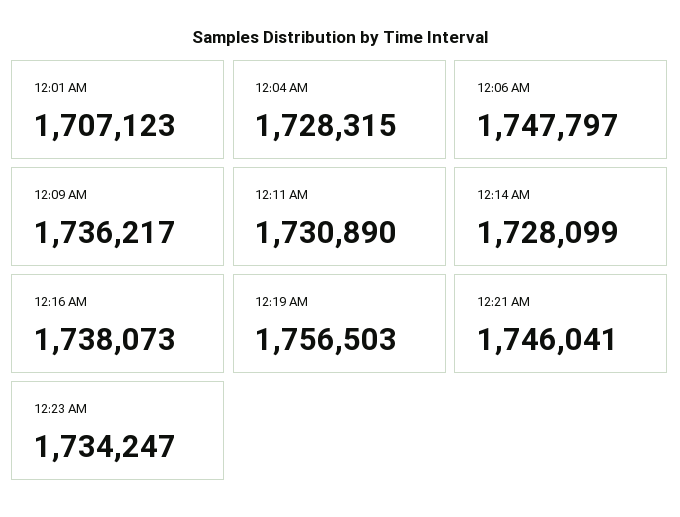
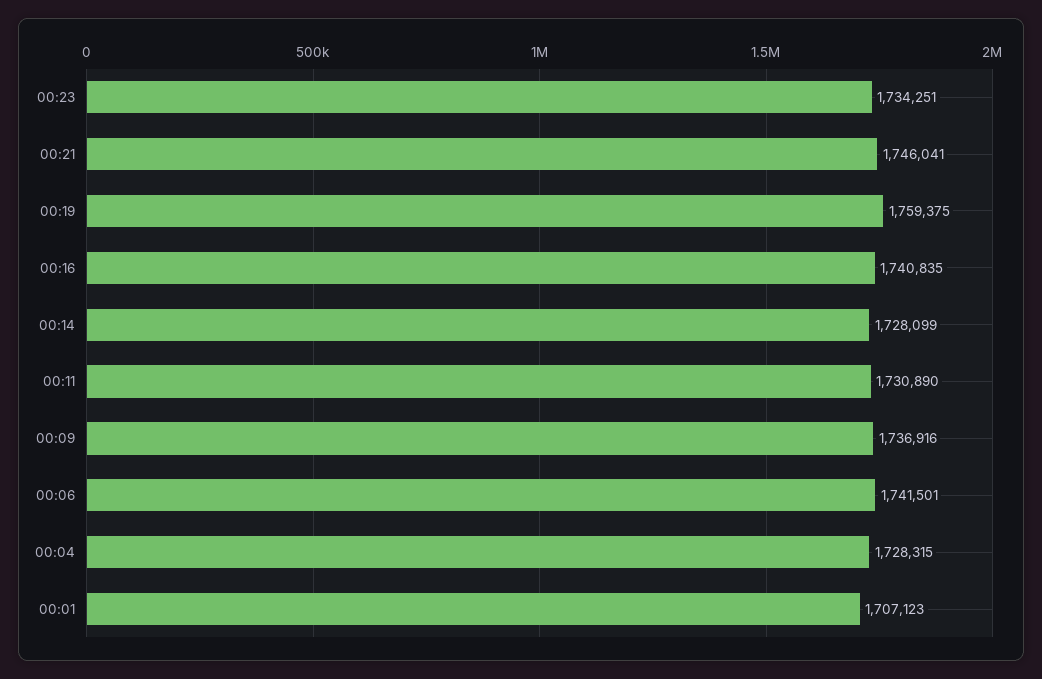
  {
    "12:01 AM": 1707123,
    "12:04 AM": 1728315,
-   "12:06 AM": 1747797,
+   "12:06 AM": 1741501,
-   "12:09 AM": 1736217,
+   "12:09 AM": 1736916,
    "12:11 AM": 1730890,
    "12:14 AM": 1728099,
-   "12:16 AM": 1738073,
+   "12:16 AM": 1740835,
-   "12:19 AM": 1756503,
+   "12:19 AM": 1759375,
    "12:21 AM": 1746041,
-   "12:23 AM": 1734247
+   "12:23 AM": 1734251
  }

